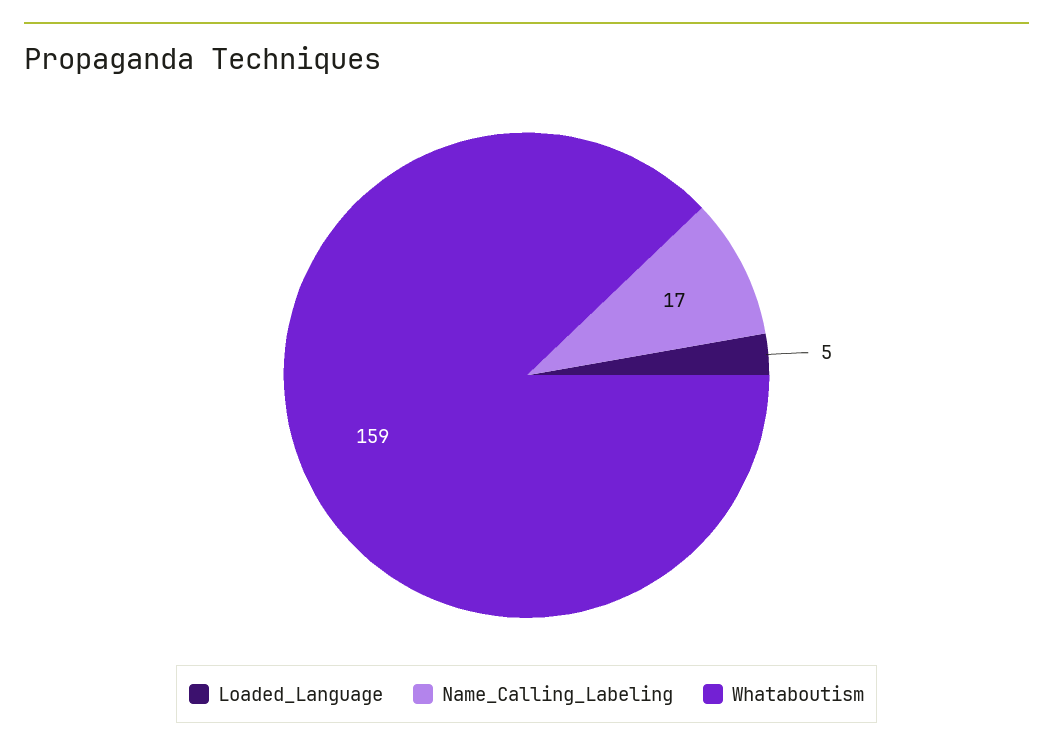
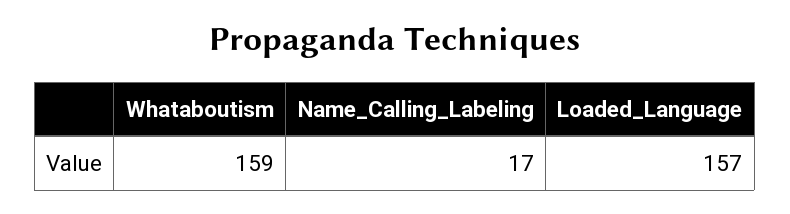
  {
-   "Loaded_Language": 5,
+   "Loaded_Language": 157,
    "Name_Calling_Labeling": 17,
    "Whataboutism": 159
  }

